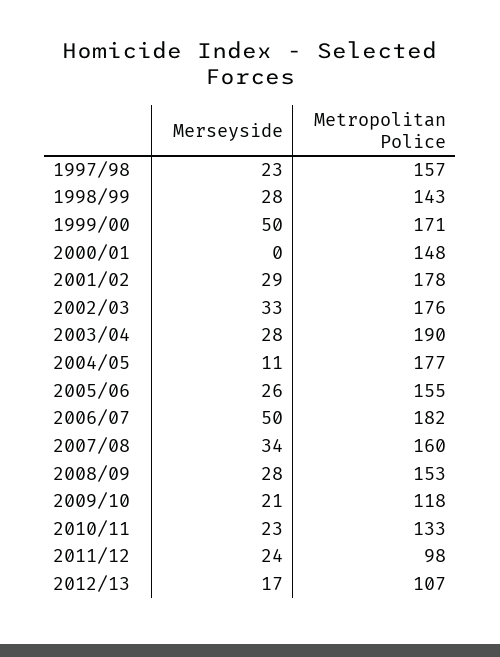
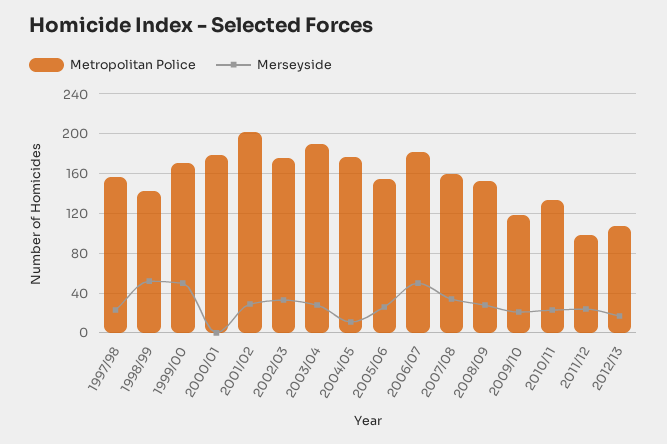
  {
    "Merseyside": {
      "1997/98": 23,
-     "1998/99": 28,
+     "1998/99": 50,
      "1999/00": 50,
      "2000/01": 0,
      "2001/02": 29,
      "2002/03": 33,
      "2003/04": 28,
      "2004/05": 11,
      "2005/06": 26,
      "2006/07": 50,
      "2007/08": 34,
      "2008/09": 28,
      "2009/10": 21,
      "2010/11": 23,
      "2011/12": 24,
      "2012/13": 17
    },
    "Metropolitan Police": {
      "1997/98": 157,
      "1998/99": 143,
      "1999/00": 171,
-     "2000/01": 148,
+     "2000/01": 180,
-     "2001/02": 178,
+     "2001/02": 200,
      "2002/03": 176,
      "2003/04": 190,
      "2004/05": 177,
      "2005/06": 155,
      "2006/07": 182,
      "2007/08": 160,
      "2008/09": 153,
      "2009/10": 118,
      "2010/11": 133,
      "2011/12": 98,
      "2012/13": 107
    }
  }

